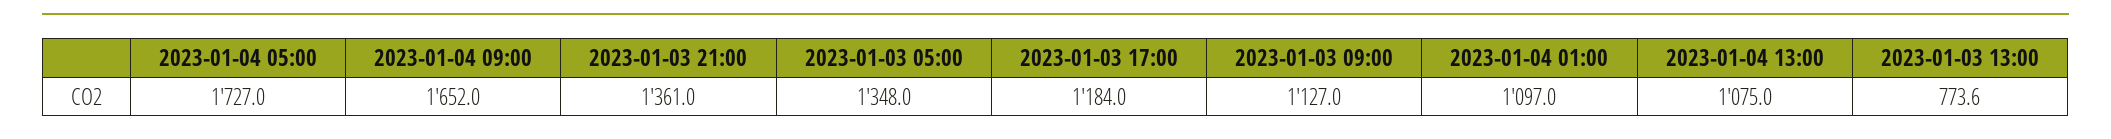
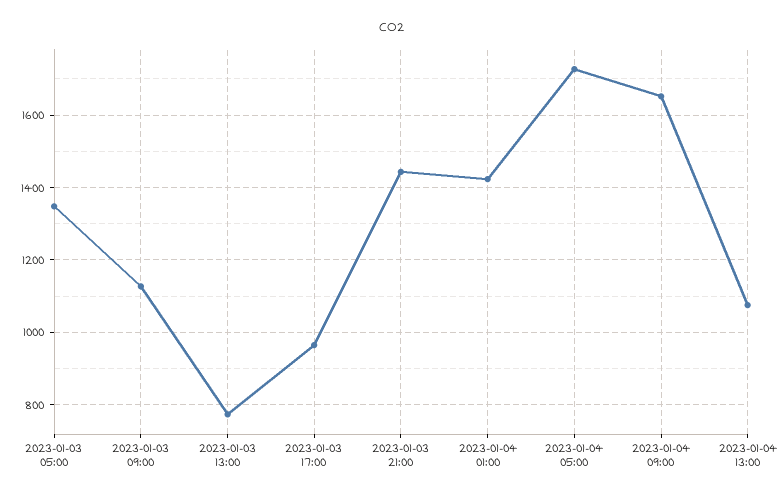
  {
    "2023-01-04 05:00": 1727,
    "2023-01-04 09:00": 1652,
-   "2023-01-03 21:00": 1361,
+   "2023-01-03 21:00": 1440,
    "2023-01-03 05:00": 1348,
-   "2023-01-03 17:00": 1184,
+   "2023-01-03 17:00": 960,
    "2023-01-03 09:00": 1127,
-   "2023-01-04 01:00": 1097,
+   "2023-01-04 01:00": 1420,
    "2023-01-04 13:00": 1075,
    "2023-01-03 13:00": 773.6
  }

